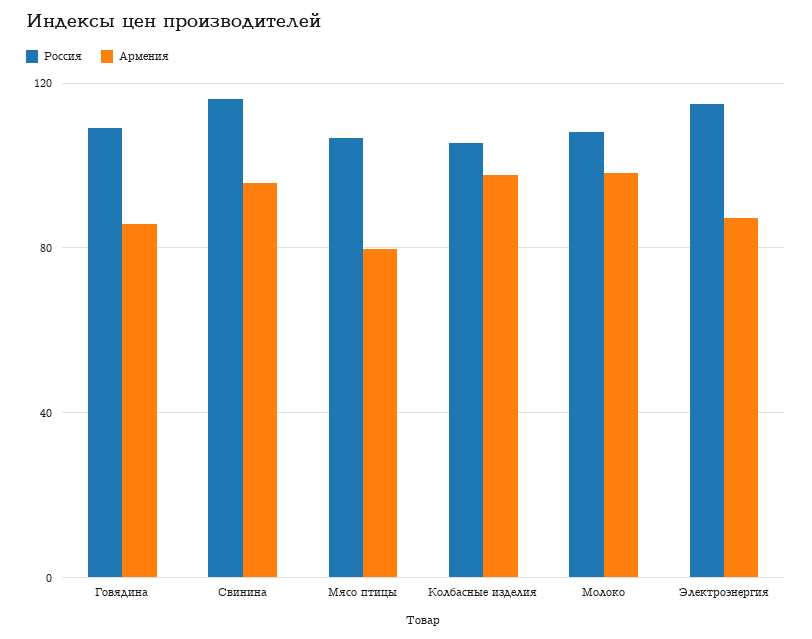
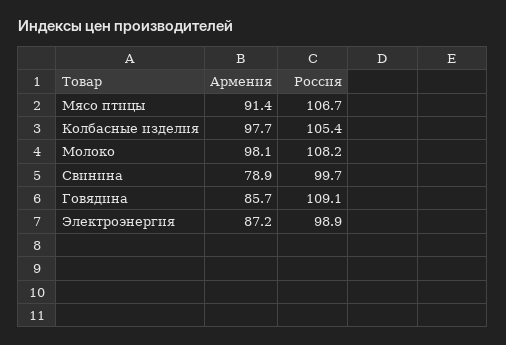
  {
    "Россия": {
      "Говядина": 109.1,
-     "Свинина": 115,
+     "Свинина": 99.7,
      "Мясо птицы": 106.7,
      "Колбасные изделия": 105.4,
      "Молоко": 108.2,
-     "Электроэнергия": 115
+     "Электроэнергия": 98.9
    },
    "Армения": {
      "Говядина": 85.7,
-     "Свинина": 95,
+     "Свинина": 78.9,
-     "Мясо птицы": 80,
+     "Мясо птицы": 91.4,
      "Колбасные изделия": 97.7,
      "Молоко": 98.1,
      "Электроэнергия": 87.2
    }
  }

